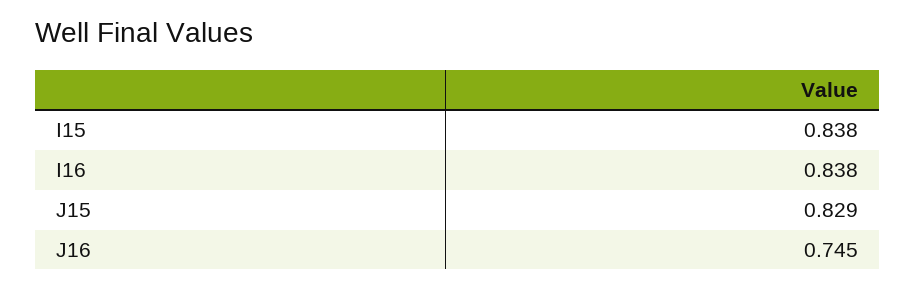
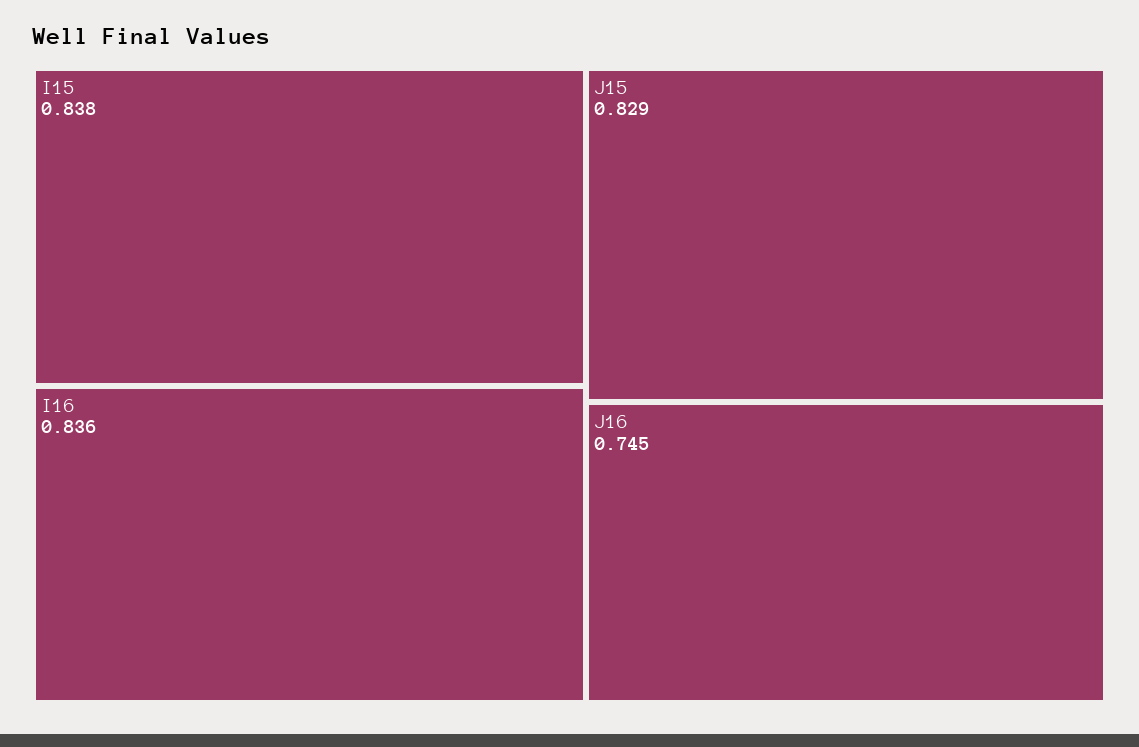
  {
    "I15": 0.838,
-   "I16": 0.838,
+   "I16": 0.836,
    "J15": 0.829,
    "J16": 0.745
  }

